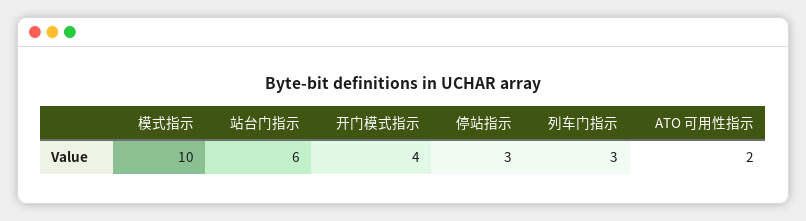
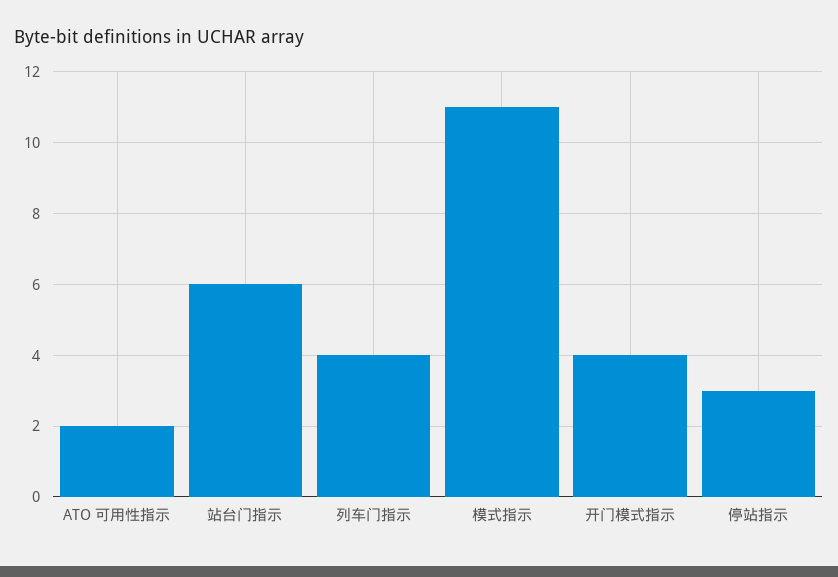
  {
-   "模式指示": 10,
+   "模式指示": 11,
    "站台门指示": 6,
    "开门模式指示": 4,
    "停站指示": 3,
-   "列车门指示": 3,
+   "列车门指示": 4,
    "ATO 可用性指示": 2
  }

